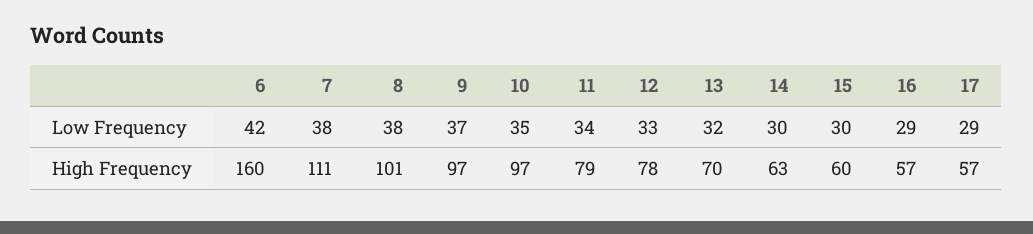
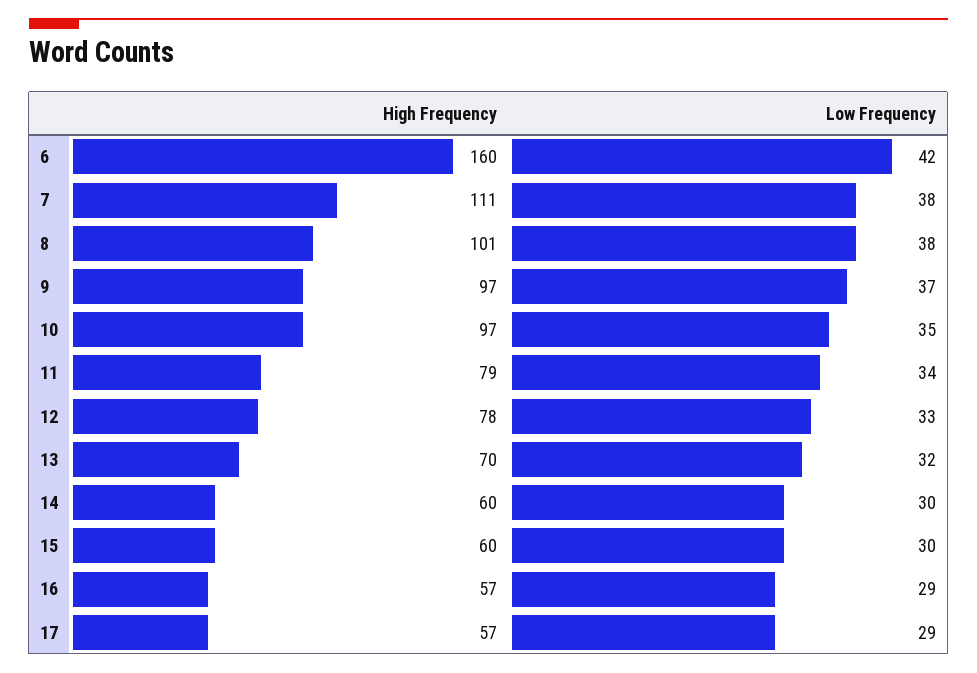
  {
    "6": {
      "Low Frequency": 42,
      "High Frequency": 160
    },
    "7": {
      "Low Frequency": 38,
      "High Frequency": 111
    },
    "8": {
      "Low Frequency": 38,
      "High Frequency": 101
    },
    "9": {
      "Low Frequency": 37,
      "High Frequency": 97
    },
    "10": {
      "Low Frequency": 35,
      "High Frequency": 97
    },
    "11": {
      "Low Frequency": 34,
      "High Frequency": 79
    },
    "12": {
      "Low Frequency": 33,
      "High Frequency": 78
    },
    "13": {
      "Low Frequency": 32,
      "High Frequency": 70
    },
    "14": {
      "Low Frequency": 30,
-     "High Frequency": 63
+     "High Frequency": 60
    },
    "15": {
      "Low Frequency": 30,
      "High Frequency": 60
    },
    "16": {
      "Low Frequency": 29,
      "High Frequency": 57
    },
    "17": {
      "Low Frequency": 29,
      "High Frequency": 57
    }
  }

